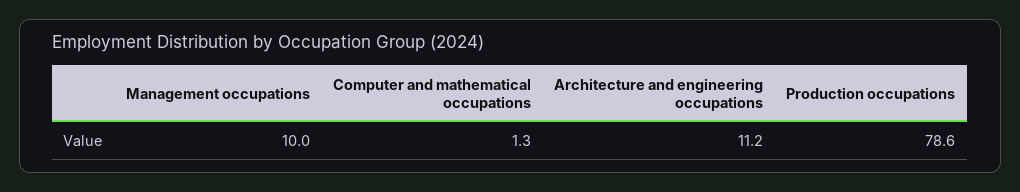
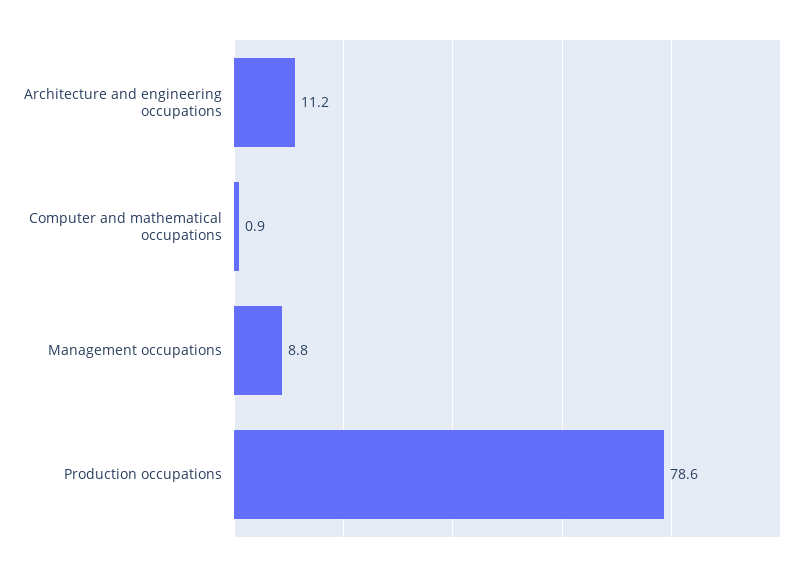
  {
-   "Management occupations": 10,
+   "Management occupations": 8.8,
-   "Computer and mathematical occupations": 1.3,
+   "Computer and mathematical occupations": 0.9,
    "Architecture and engineering occupations": 11.2,
    "Production occupations": 78.6
  }

